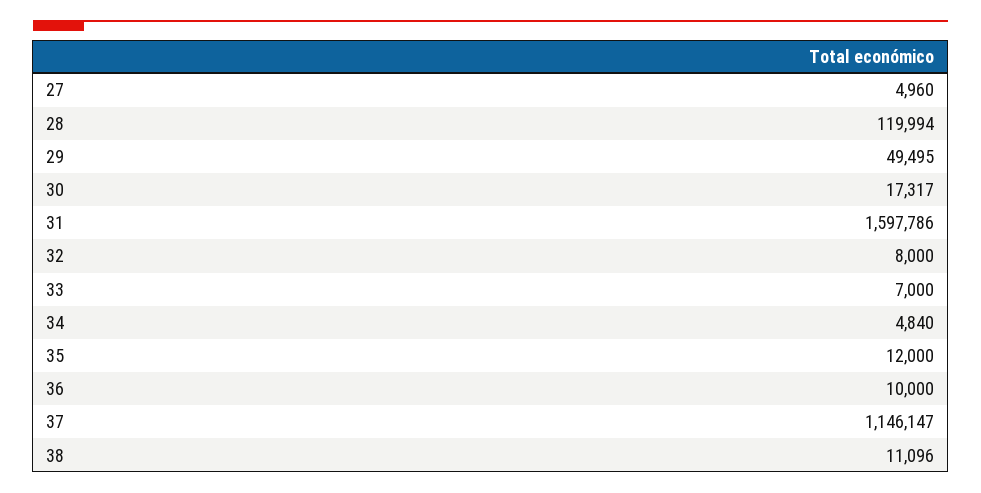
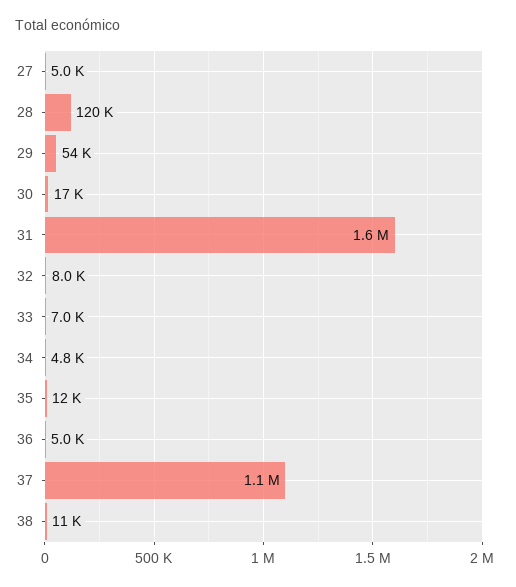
  {
    "27": 4960,
    "28": 119994,
-   "29": 49495,
+   "29": 54000,
    "30": 17317,
    "31": 1597786,
    "32": 8000,
    "33": 7000,
    "34": 4840,
    "35": 12000,
-   "36": 10000,
+   "36": 5000,
    "37": 1146147,
    "38": 11096
  }

